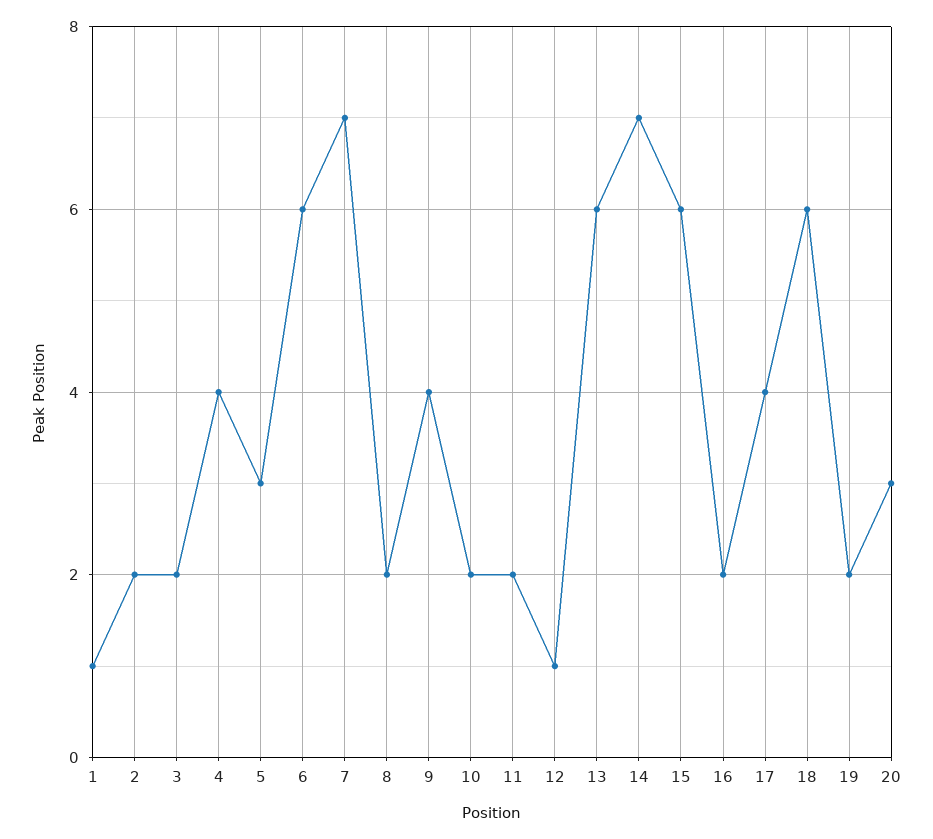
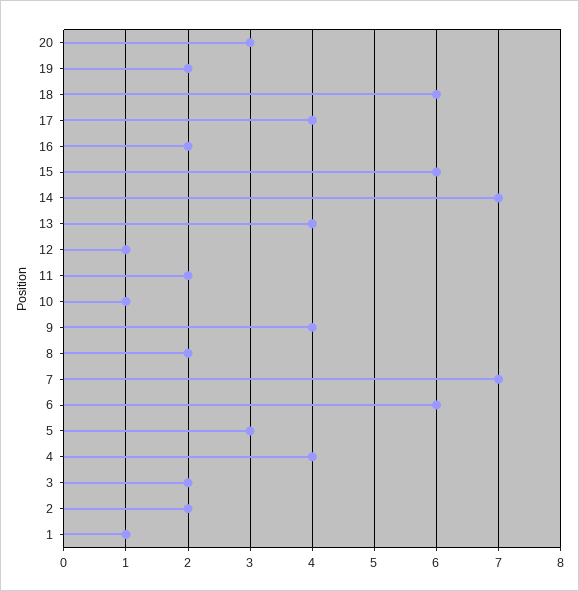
  {
    "1": 1,
    "2": 2,
    "3": 2,
    "4": 4,
    "5": 3,
    "6": 6,
    "7": 7,
    "8": 2,
    "9": 4,
-   "10": 2,
+   "10": 1,
    "11": 2,
    "12": 1,
-   "13": 6,
+   "13": 4,
    "14": 7,
    "15": 6,
    "16": 2,
    "17": 4,
    "18": 6,
    "19": 2,
    "20": 3
  }

